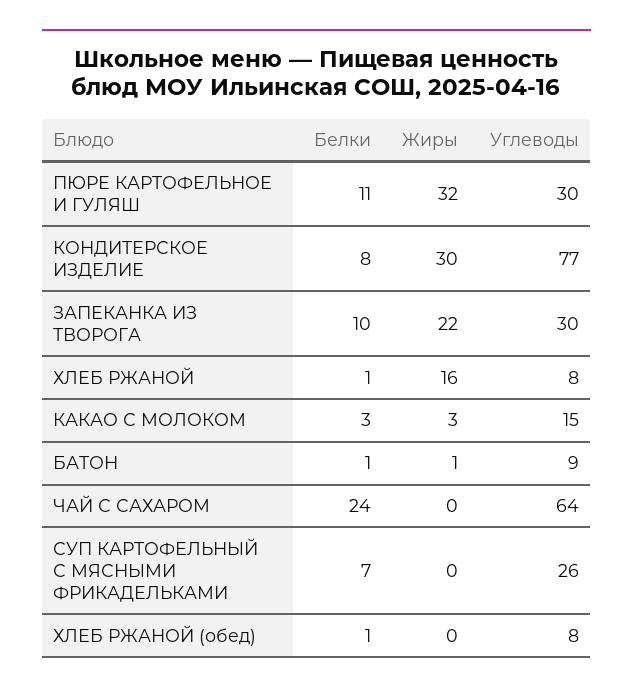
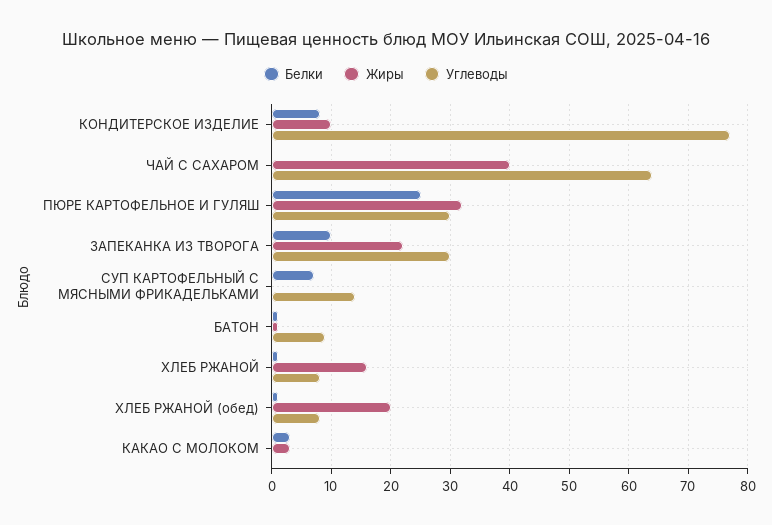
  {
    "Белки": {
-     "ПЮРЕ КАРТОФЕЛЬНОЕ И ГУЛЯШ": 11,
+     "ПЮРЕ КАРТОФЕЛЬНОЕ И ГУЛЯШ": 25,
      "КОНДИТЕРСКОЕ ИЗДЕЛИЕ": 8,
      "ЗАПЕКАНКА ИЗ ТВОРОГА": 10,
      "ХЛЕБ РЖАНОЙ": 1,
      "КАКАО С МОЛОКОМ": 3,
      "БАТОН": 1,
-     "ЧАЙ С САХАРОМ": 24,
+     "ЧАЙ С САХАРОМ": 0,
      "СУП КАРТОФЕЛЬНЫЙ С МЯСНЫМИ ФРИКАДЕЛЬКАМИ": 7,
      "ХЛЕБ РЖАНОЙ (обед)": 1
    },
    "Жиры": {
      "ПЮРЕ КАРТОФЕЛЬНОЕ И ГУЛЯШ": 32,
-     "КОНДИТЕРСКОЕ ИЗДЕЛИЕ": 30,
+     "КОНДИТЕРСКОЕ ИЗДЕЛИЕ": 10,
      "ЗАПЕКАНКА ИЗ ТВОРОГА": 22,
      "ХЛЕБ РЖАНОЙ": 16,
      "КАКАО С МОЛОКОМ": 3,
      "БАТОН": 1,
-     "ЧАЙ С САХАРОМ": 0,
+     "ЧАЙ С САХАРОМ": 40,
      "СУП КАРТОФЕЛЬНЫЙ С МЯСНЫМИ ФРИКАДЕЛЬКАМИ": 0,
-     "ХЛЕБ РЖАНОЙ (обед)": 0
+     "ХЛЕБ РЖАНОЙ (обед)": 20
    },
    "Углеводы": {
      "ПЮРЕ КАРТОФЕЛЬНОЕ И ГУЛЯШ": 30,
      "КОНДИТЕРСКОЕ ИЗДЕЛИЕ": 77,
      "ЗАПЕКАНКА ИЗ ТВОРОГА": 30,
      "ХЛЕБ РЖАНОЙ": 8,
-     "КАКАО С МОЛОКОМ": 15,
+     "КАКАО С МОЛОКОМ": 0,
      "БАТОН": 9,
      "ЧАЙ С САХАРОМ": 64,
-     "СУП КАРТОФЕЛЬНЫЙ С МЯСНЫМИ ФРИКАДЕЛЬКАМИ": 26,
+     "СУП КАРТОФЕЛЬНЫЙ С МЯСНЫМИ ФРИКАДЕЛЬКАМИ": 15,
      "ХЛЕБ РЖАНОЙ (обед)": 8
    }
  }

